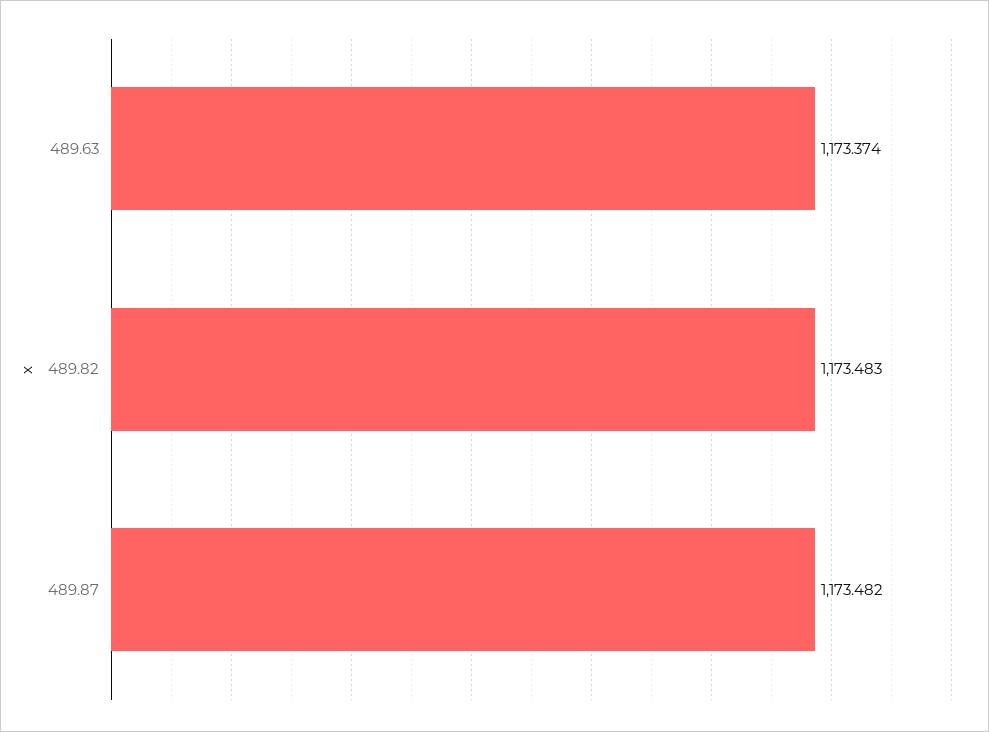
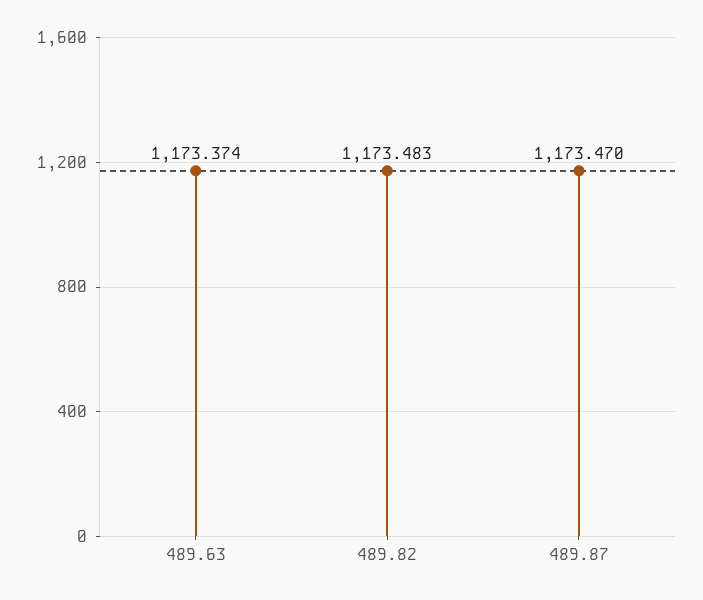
  {
    "489.63": 1173.374,
    "489.82": 1173.483,
-   "489.87": 1173.482
+   "489.87": 1173.47
  }

